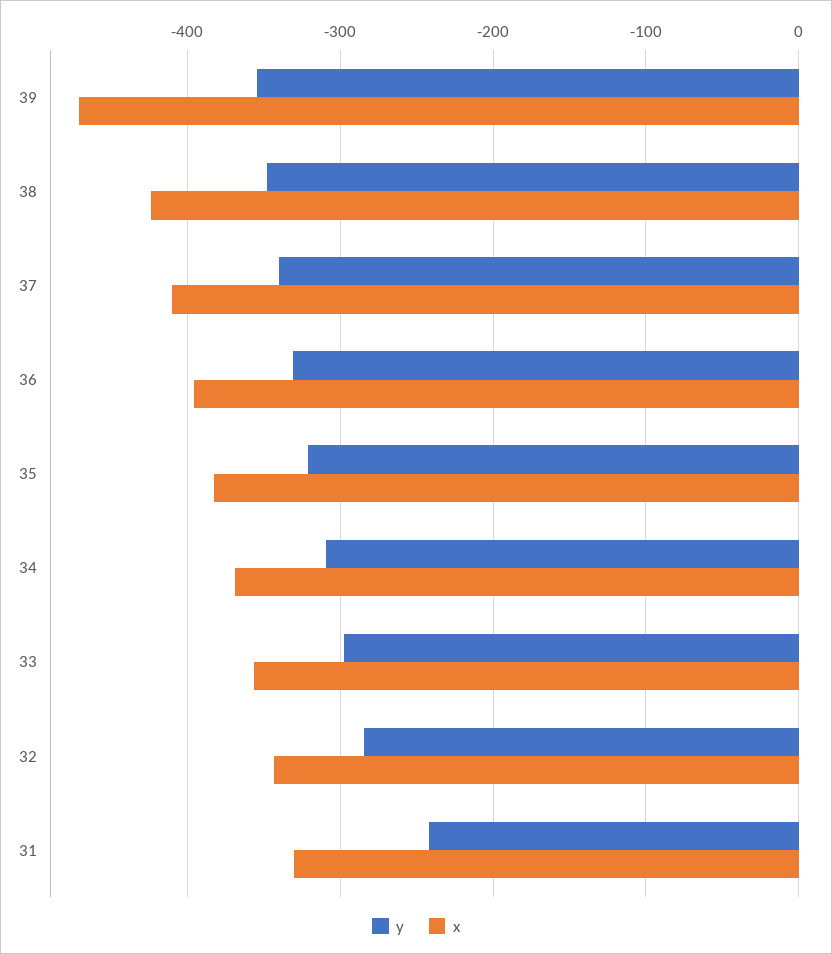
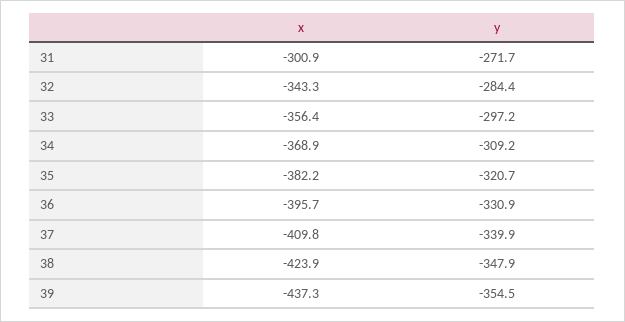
  {
    "y": {
      "39": -354.5,
      "38": -347.9,
      "37": -339.9,
      "36": -330.9,
      "35": -320.7,
      "34": -309.2,
      "33": -297.2,
      "32": -284.4,
-     "31": -240
+     "31": -271.7
    },
    "x": {
-     "39": -470,
+     "39": -437.3,
      "38": -423.9,
      "37": -409.8,
      "36": -395.7,
      "35": -382.2,
      "34": -368.9,
      "33": -356.4,
      "32": -343.3,
-     "31": -330
+     "31": -300.9
    }
  }

